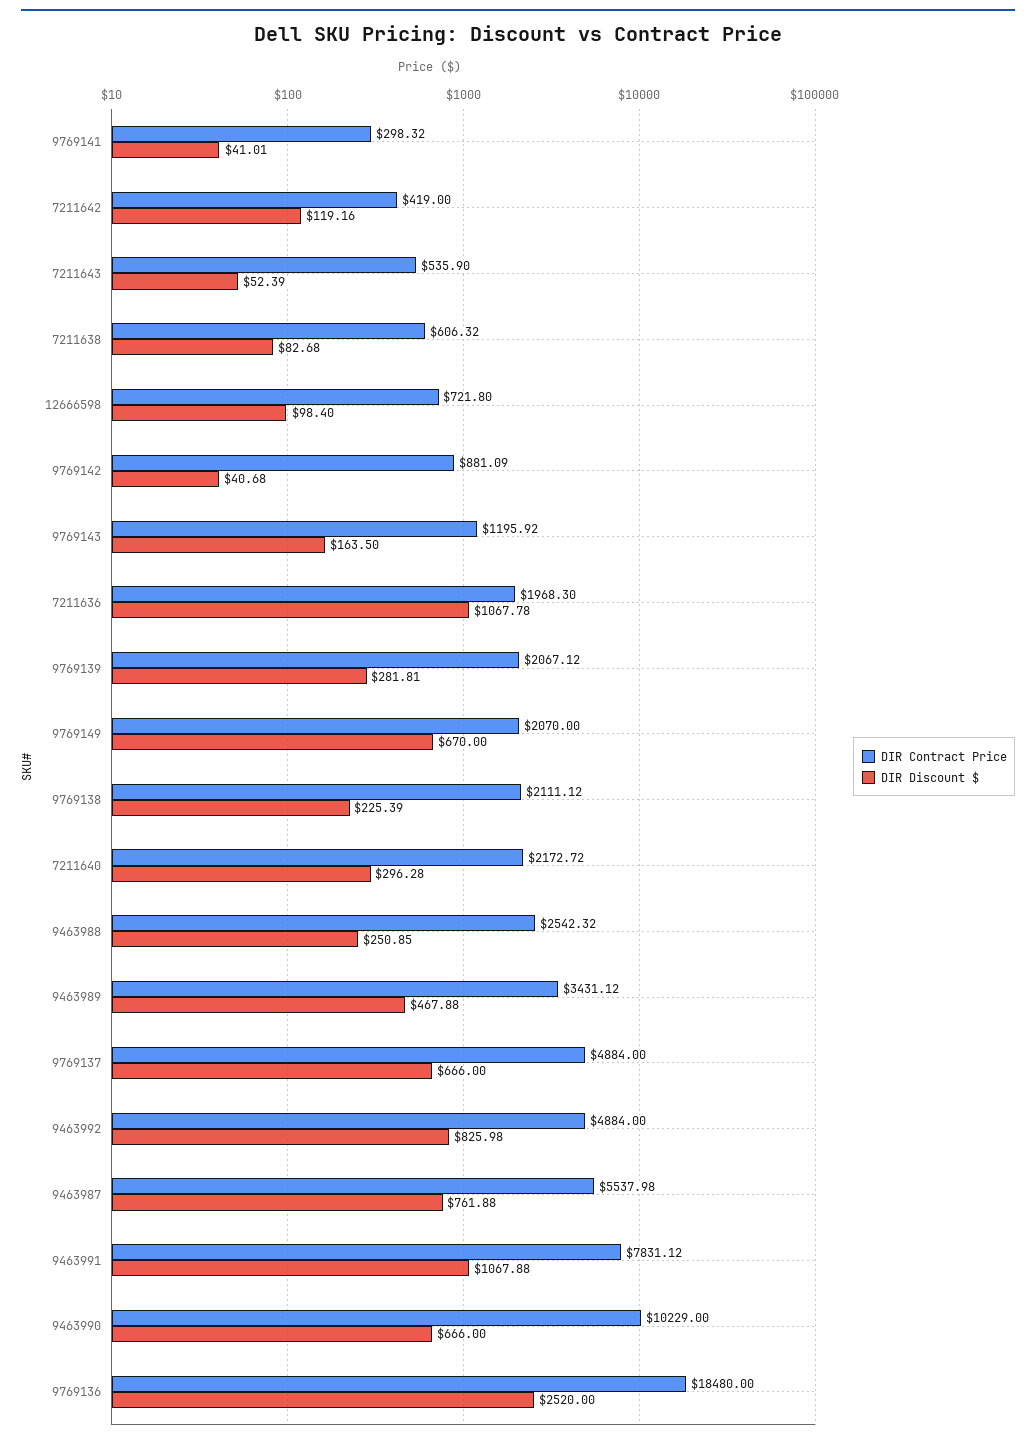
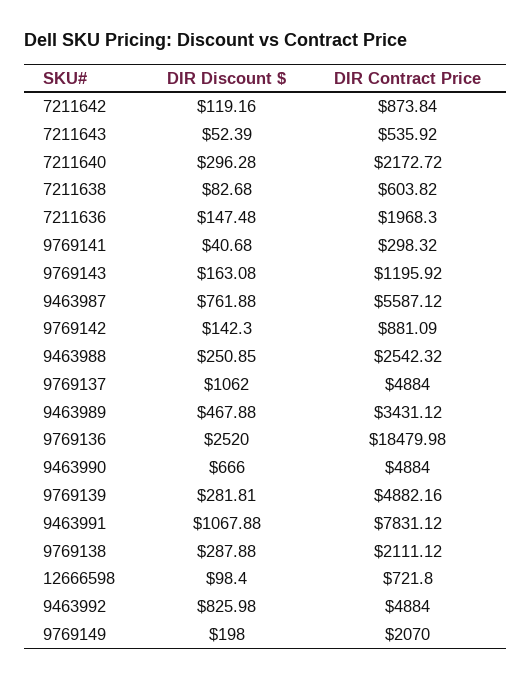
  {
    "DIR Contract Price": {
      "9769141": 298.32,
-     "7211642": 419,
+     "7211642": 873.84,
-     "7211643": 535.9,
+     "7211643": 535.92,
-     "7211638": 606.32,
+     "7211638": 603.82,
      "12666598": 721.8,
      "9769142": 881.09,
      "9769143": 1195.92,
      "7211636": 1968.3,
-     "9769139": 2067.12,
+     "9769139": 4882.16,
      "9769149": 2070,
      "9769138": 2111.12,
      "7211640": 2172.72,
      "9463988": 2542.32,
      "9463989": 3431.12,
      "9769137": 4884,
      "9463992": 4884,
-     "9463987": 5537.98,
+     "9463987": 5587.12,
      "9463991": 7831.12,
-     "9463990": 10229,
+     "9463990": 4884,
-     "9769136": 18480
+     "9769136": 18479.98
    },
    "DIR Discount $": {
-     "9769141": 41.01,
+     "9769141": 40.68,
      "7211642": 119.16,
      "7211643": 52.39,
      "7211638": 82.68,
      "12666598": 98.4,
-     "9769142": 40.68,
+     "9769142": 142.3,
-     "9769143": 163.5,
+     "9769143": 163.08,
-     "7211636": 1067.78,
+     "7211636": 147.48,
      "9769139": 281.81,
-     "9769149": 670,
+     "9769149": 198,
-     "9769138": 225.39,
+     "9769138": 287.88,
      "7211640": 296.28,
      "9463988": 250.85,
      "9463989": 467.88,
-     "9769137": 666,
+     "9769137": 1062,
      "9463992": 825.98,
      "9463987": 761.88,
      "9463991": 1067.88,
      "9463990": 666,
      "9769136": 2520
    }
  }

